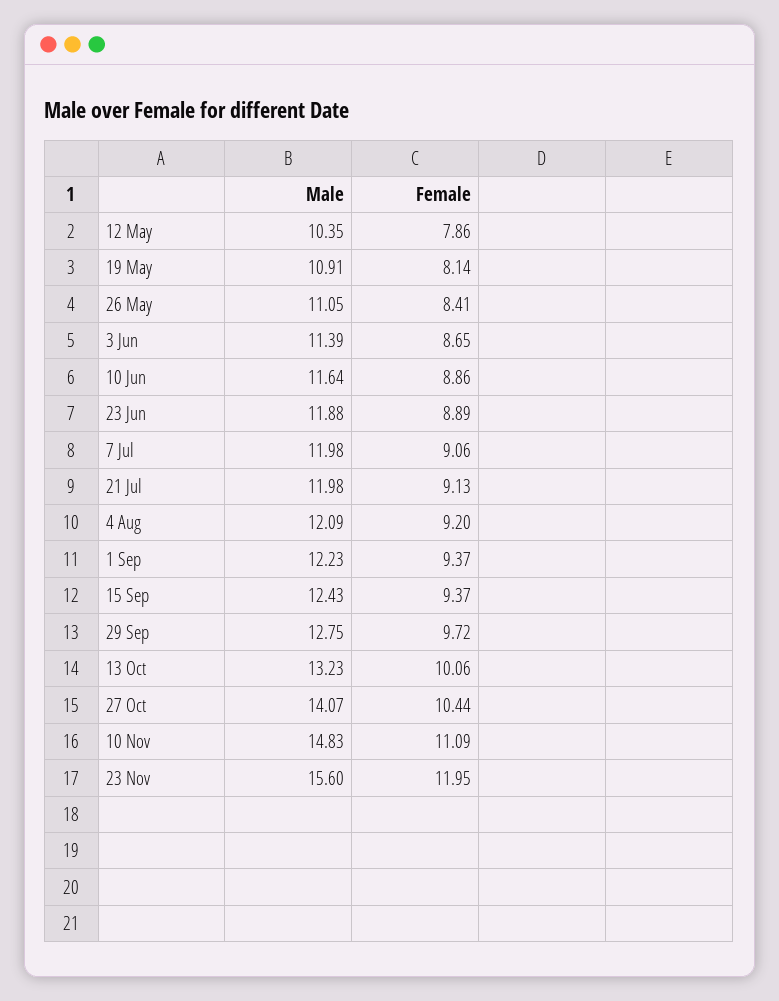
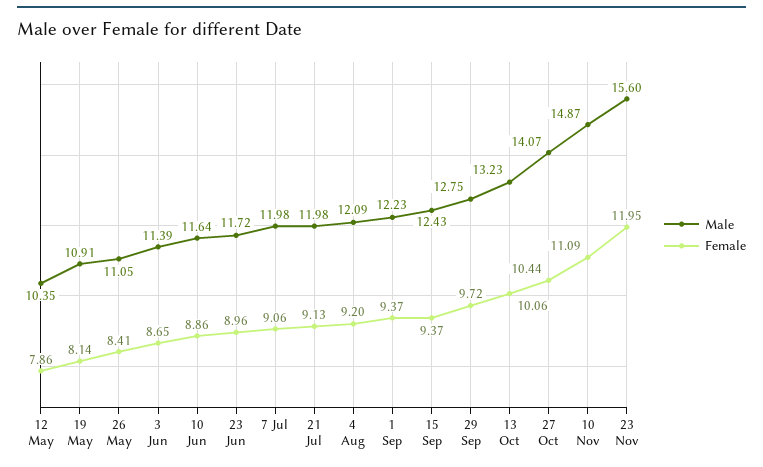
  {
    "Male": {
      "12 May": 10.35,
      "19 May": 10.91,
      "26 May": 11.05,
      "3 Jun": 11.39,
      "10 Jun": 11.64,
-     "23 Jun": 11.88,
+     "23 Jun": 11.72,
      "7 Jul": 11.98,
      "21 Jul": 11.98,
      "4 Aug": 12.09,
      "1 Sep": 12.23,
      "15 Sep": 12.43,
      "29 Sep": 12.75,
      "13 Oct": 13.23,
      "27 Oct": 14.07,
-     "10 Nov": 14.83,
+     "10 Nov": 14.87,
      "23 Nov": 15.6
    },
    "Female": {
      "12 May": 7.86,
      "19 May": 8.14,
      "26 May": 8.41,
      "3 Jun": 8.65,
      "10 Jun": 8.86,
-     "23 Jun": 8.89,
+     "23 Jun": 8.96,
      "7 Jul": 9.06,
      "21 Jul": 9.13,
      "4 Aug": 9.2,
      "1 Sep": 9.37,
      "15 Sep": 9.37,
      "29 Sep": 9.72,
      "13 Oct": 10.06,
      "27 Oct": 10.44,
      "10 Nov": 11.09,
      "23 Nov": 11.95
    }
  }

